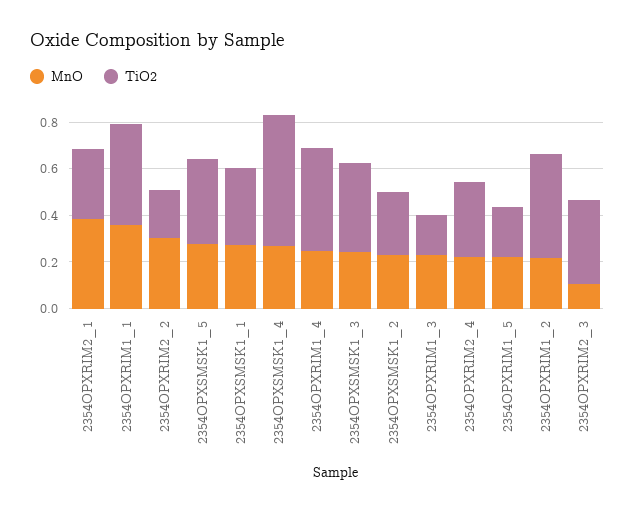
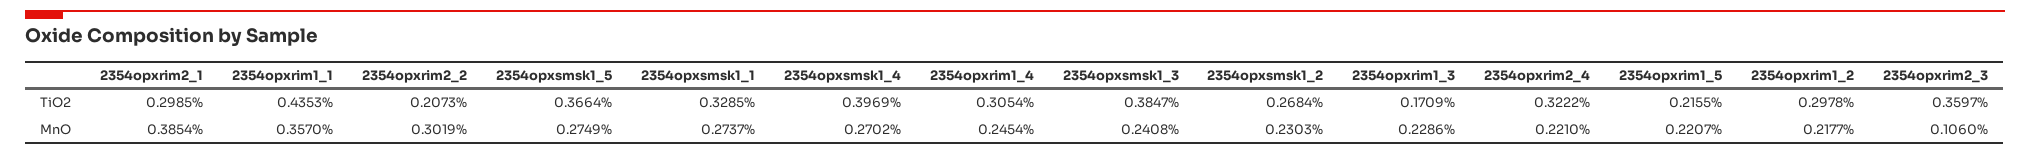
  {
    "MnO": {
      "2354OPXRIM2_1": 0.3854,
      "2354OPXRIM1_1": 0.357,
      "2354OPXRIM2_2": 0.3019,
      "2354OPXSMSK1_5": 0.2749,
      "2354OPXSMSK1_1": 0.2737,
      "2354OPXSMSK1_4": 0.2702,
      "2354OPXRIM1_4": 0.2454,
      "2354OPXSMSK1_3": 0.2408,
      "2354OPXSMSK1_2": 0.2303,
      "2354OPXRIM1_3": 0.2286,
      "2354OPXRIM2_4": 0.221,
      "2354OPXRIM1_5": 0.2207,
      "2354OPXRIM1_2": 0.2177,
      "2354OPXRIM2_3": 0.106
    },
    "TiO2": {
      "2354OPXRIM2_1": 0.2985,
      "2354OPXRIM1_1": 0.4353,
      "2354OPXRIM2_2": 0.2073,
      "2354OPXSMSK1_5": 0.3664,
      "2354OPXSMSK1_1": 0.3285,
-     "2354OPXSMSK1_4": 0.55,
+     "2354OPXSMSK1_4": 0.3969,
-     "2354OPXRIM1_4": 0.45,
+     "2354OPXRIM1_4": 0.3054,
      "2354OPXSMSK1_3": 0.3847,
      "2354OPXSMSK1_2": 0.2684,
      "2354OPXRIM1_3": 0.1709,
      "2354OPXRIM2_4": 0.3222,
      "2354OPXRIM1_5": 0.2155,
-     "2354OPXRIM1_2": 0.45,
+     "2354OPXRIM1_2": 0.2978,
      "2354OPXRIM2_3": 0.3597
    }
  }

